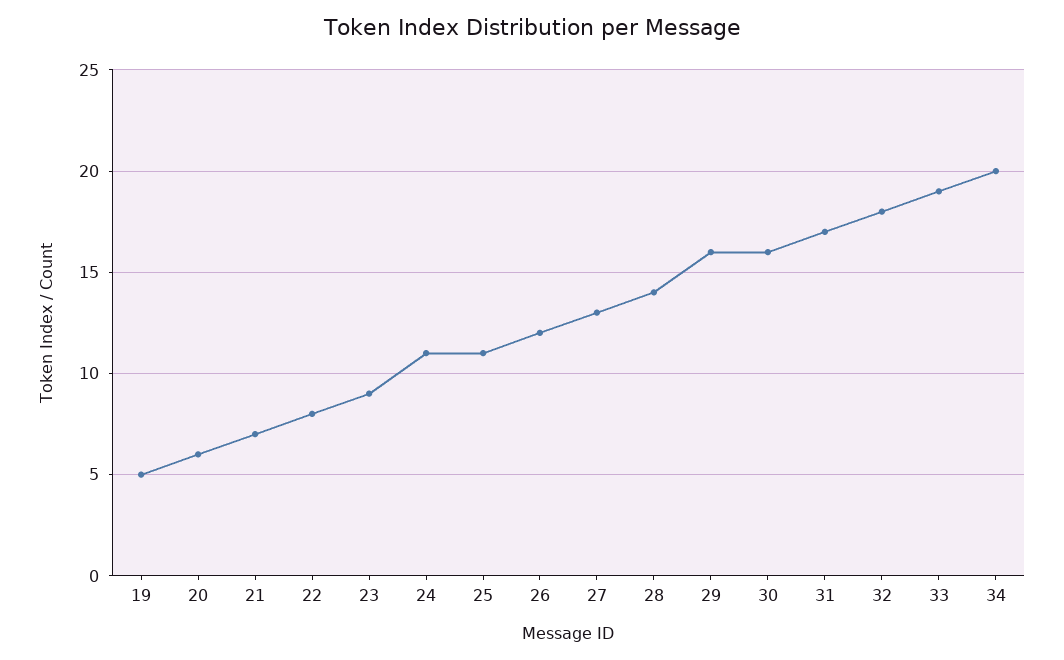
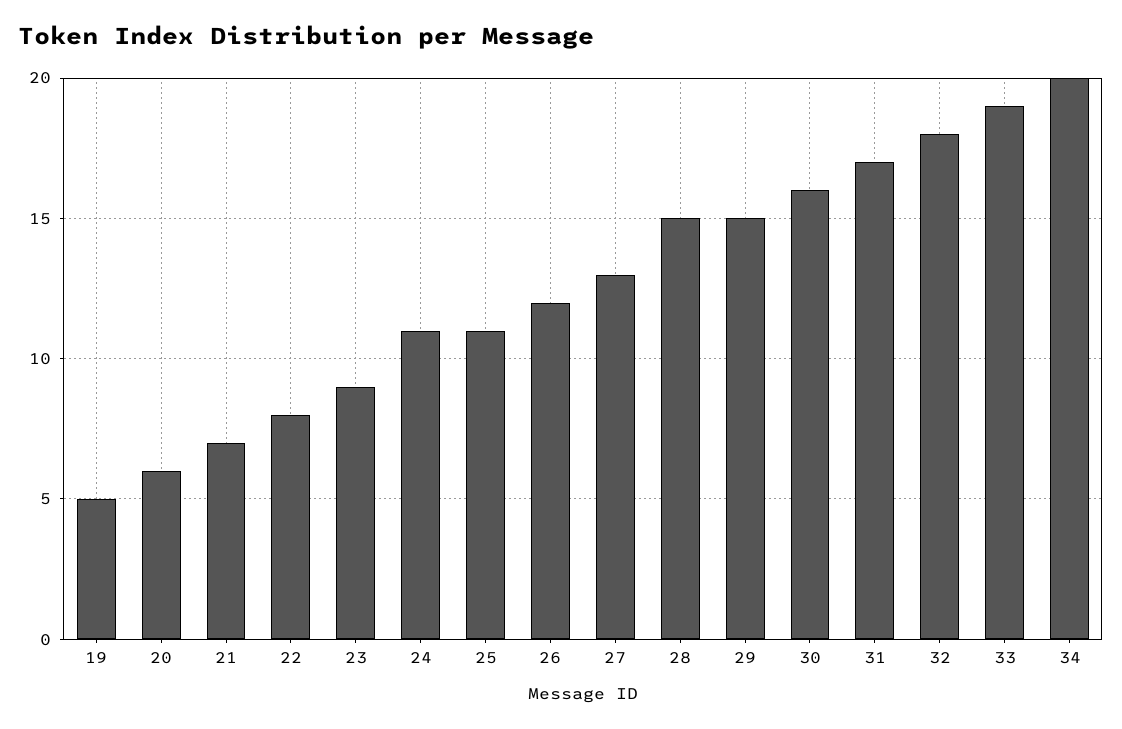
  {
    "19": 5,
    "20": 6,
    "21": 7,
    "22": 8,
    "23": 9,
    "24": 11,
    "25": 11,
    "26": 12,
    "27": 13,
-   "28": 14,
+   "28": 15,
-   "29": 16,
+   "29": 15,
    "30": 16,
    "31": 17,
    "32": 18,
    "33": 19,
    "34": 20
  }

